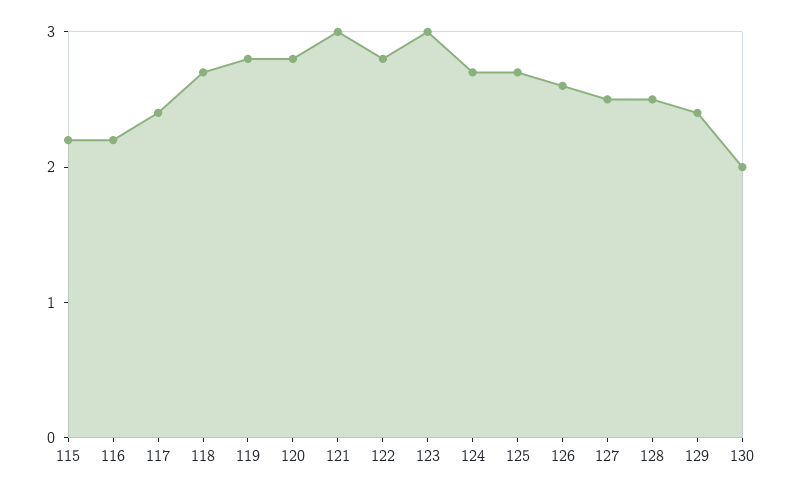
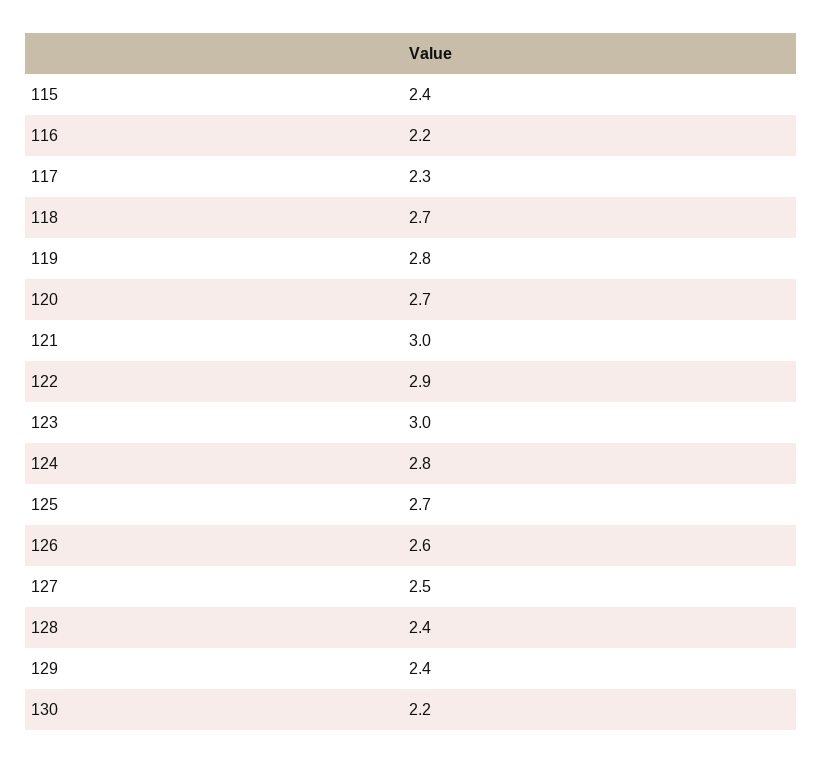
  {
-   "115": 2.2,
+   "115": 2.4,
    "116": 2.2,
-   "117": 2.4,
+   "117": 2.3,
    "118": 2.7,
    "119": 2.8,
-   "120": 2.8,
+   "120": 2.7,
    "121": 3,
-   "122": 2.8,
+   "122": 2.9,
    "123": 3,
-   "124": 2.7,
+   "124": 2.8,
    "125": 2.7,
    "126": 2.6,
    "127": 2.5,
-   "128": 2.5,
+   "128": 2.4,
    "129": 2.4,
-   "130": 2
+   "130": 2.2
  }

